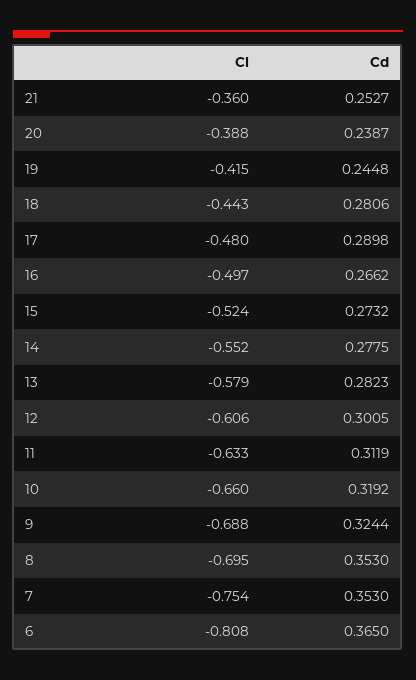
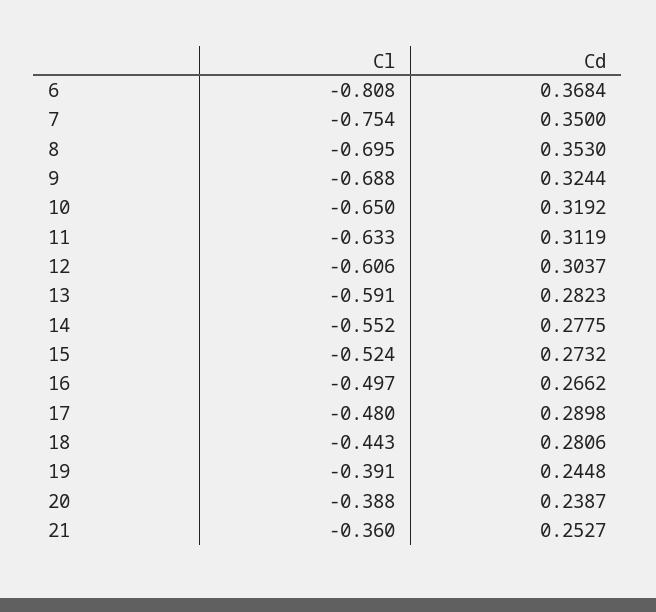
  {
    "Cl": {
      "21": -0.36,
      "20": -0.388,
-     "19": -0.415,
+     "19": -0.391,
      "18": -0.443,
      "17": -0.48,
      "16": -0.497,
      "15": -0.524,
      "14": -0.552,
-     "13": -0.579,
+     "13": -0.591,
      "12": -0.606,
      "11": -0.633,
-     "10": -0.66,
+     "10": -0.65,
      "9": -0.688,
      "8": -0.695,
      "7": -0.754,
      "6": -0.808
    },
    "Cd": {
      "21": 0.2527,
      "20": 0.2387,
      "19": 0.2448,
      "18": 0.2806,
      "17": 0.2898,
      "16": 0.2662,
      "15": 0.2732,
      "14": 0.2775,
      "13": 0.2823,
-     "12": 0.3005,
+     "12": 0.3037,
      "11": 0.3119,
      "10": 0.3192,
      "9": 0.3244,
      "8": 0.353,
-     "7": 0.353,
+     "7": 0.35,
-     "6": 0.365
+     "6": 0.3684
    }
  }

